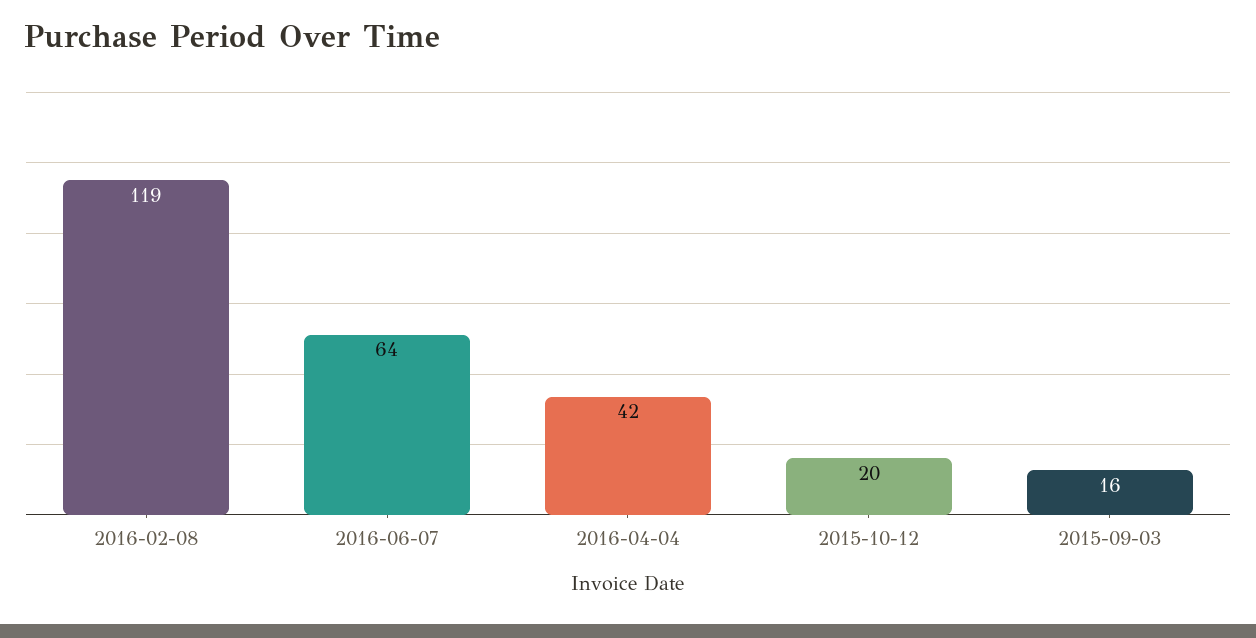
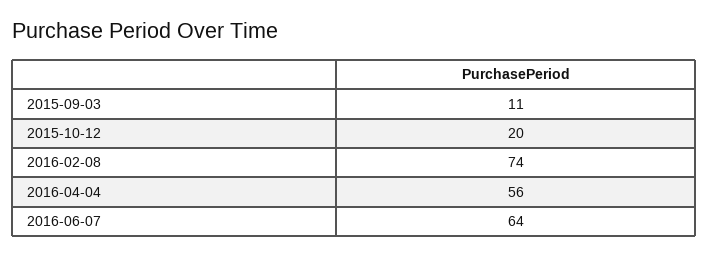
  {
-   "2016-02-08": 119,
+   "2016-02-08": 74,
    "2016-06-07": 64,
-   "2016-04-04": 42,
+   "2016-04-04": 56,
    "2015-10-12": 20,
-   "2015-09-03": 16
+   "2015-09-03": 11
  }

